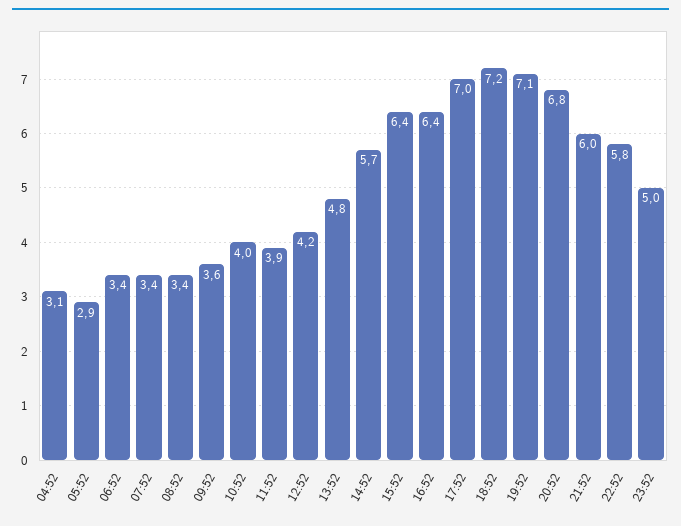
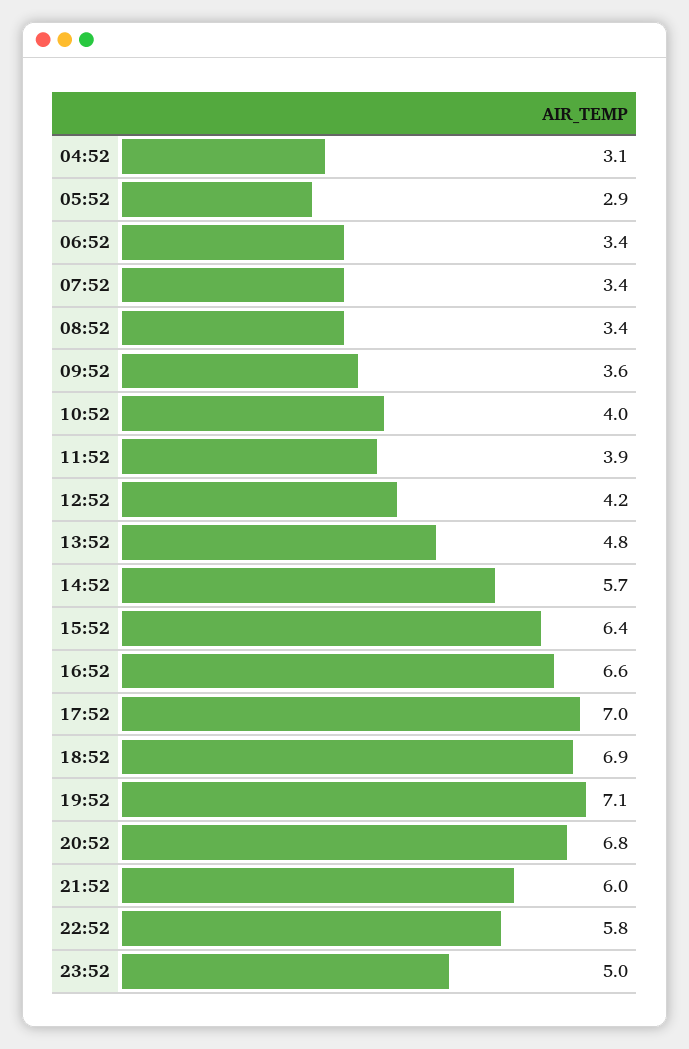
  {
    "04:52": 3.1,
    "05:52": 2.9,
    "06:52": 3.4,
    "07:52": 3.4,
    "08:52": 3.4,
    "09:52": 3.6,
    "10:52": 4,
    "11:52": 3.9,
    "12:52": 4.2,
    "13:52": 4.8,
    "14:52": 5.7,
    "15:52": 6.4,
-   "16:52": 6.4,
+   "16:52": 6.6,
    "17:52": 7,
-   "18:52": 7.2,
+   "18:52": 6.9,
    "19:52": 7.1,
    "20:52": 6.8,
    "21:52": 6,
    "22:52": 5.8,
    "23:52": 5
  }

